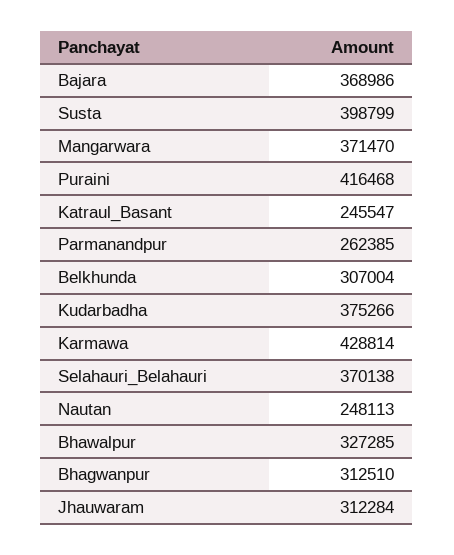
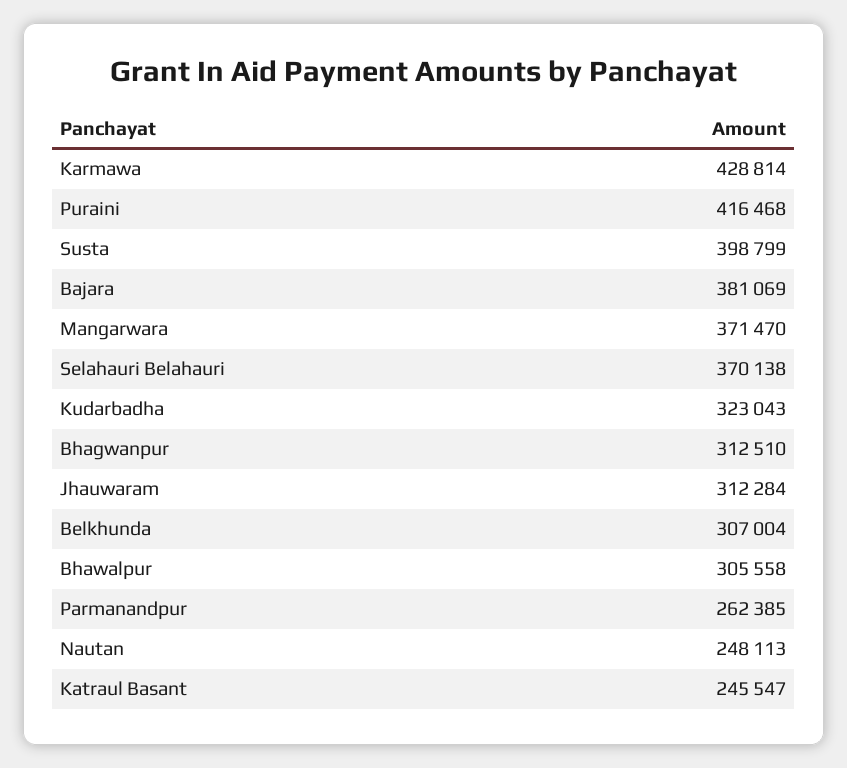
  {
-   "Bajara": 368986,
+   "Bajara": 381069,
    "Susta": 398799,
    "Mangarwara": 371470,
    "Puraini": 416468,
    "Katraul_Basant": 245547,
    "Parmanandpur": 262385,
    "Belkhunda": 307004,
-   "Kudarbadha": 375266,
+   "Kudarbadha": 323043,
    "Karmawa": 428814,
    "Selahauri_Belahauri": 370138,
    "Nautan": 248113,
-   "Bhawalpur": 327285,
+   "Bhawalpur": 305558,
    "Bhagwanpur": 312510,
    "Jhauwaram": 312284
  }

